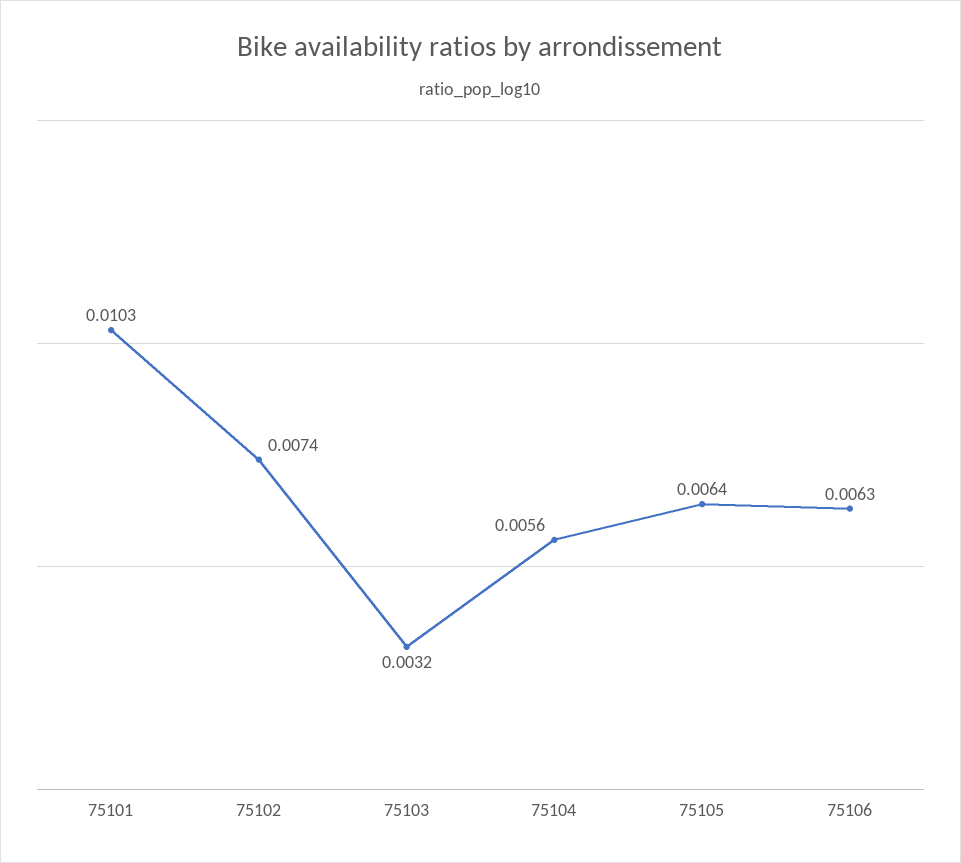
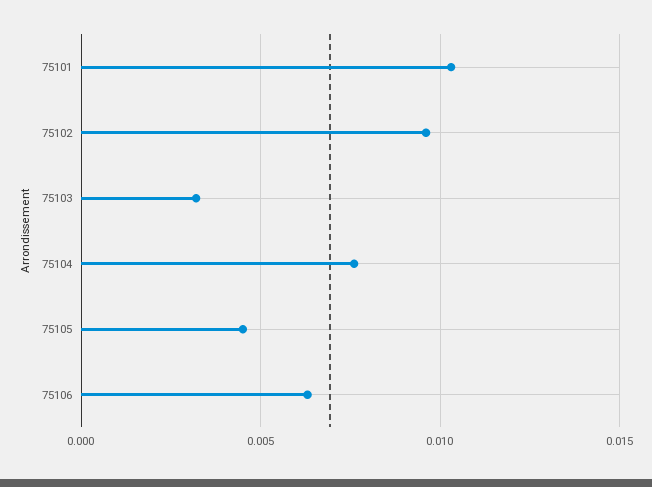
  {
    "75101": 0.0103,
-   "75102": 0.0074,
+   "75102": 0.0095,
    "75103": 0.0032,
-   "75104": 0.0056,
+   "75104": 0.0075,
-   "75105": 0.0064,
+   "75105": 0.0045,
    "75106": 0.0063
  }

